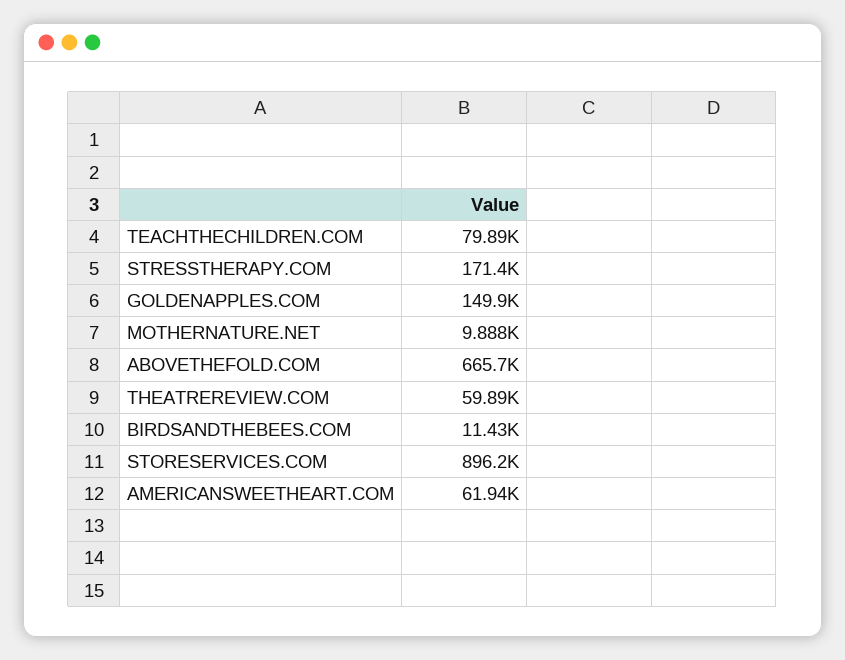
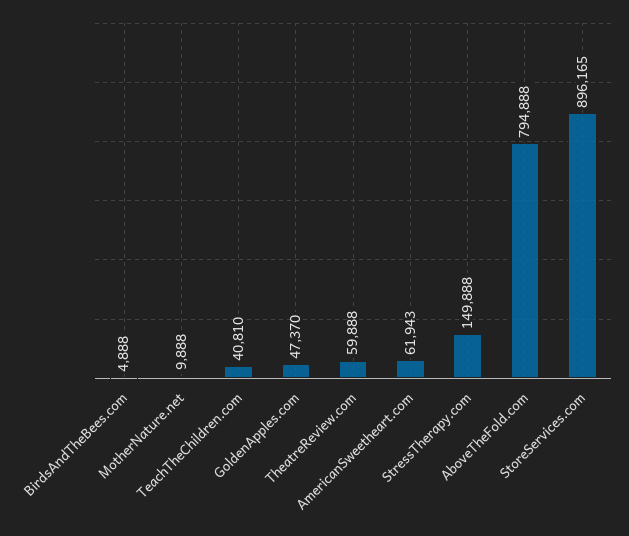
  {
-   "TEACHTHECHILDREN.COM": 79890,
+   "TEACHTHECHILDREN.COM": 40810,
-   "STRESSTHERAPY.COM": 171400,
+   "STRESSTHERAPY.COM": 149888,
-   "GOLDENAPPLES.COM": 149900,
+   "GOLDENAPPLES.COM": 47370,
    "MOTHERNATURE.NET": 9888,
-   "ABOVETHEFOLD.COM": 665700,
+   "ABOVETHEFOLD.COM": 794888,
    "THEATREREVIEW.COM": 59888,
-   "BIRDSANDTHEBEES.COM": 11430,
+   "BIRDSANDTHEBEES.COM": 4888,
    "STORESERVICES.COM": 896165,
    "AMERICANSWEETHEART.COM": 61943
  }

